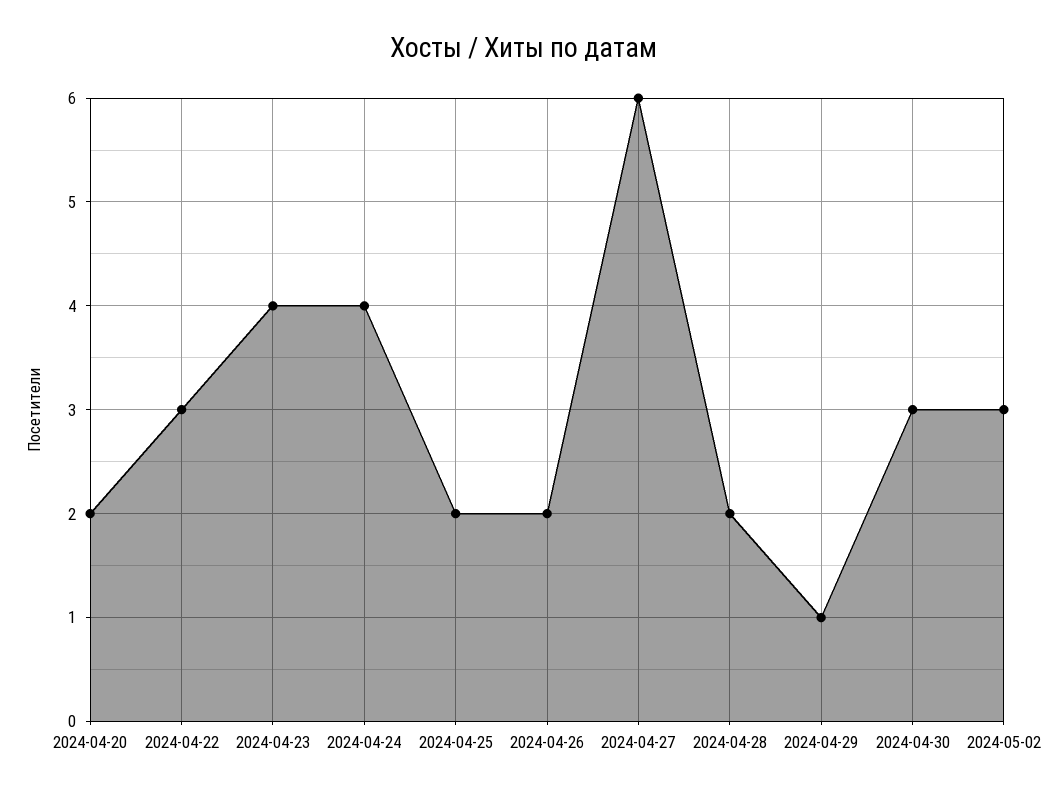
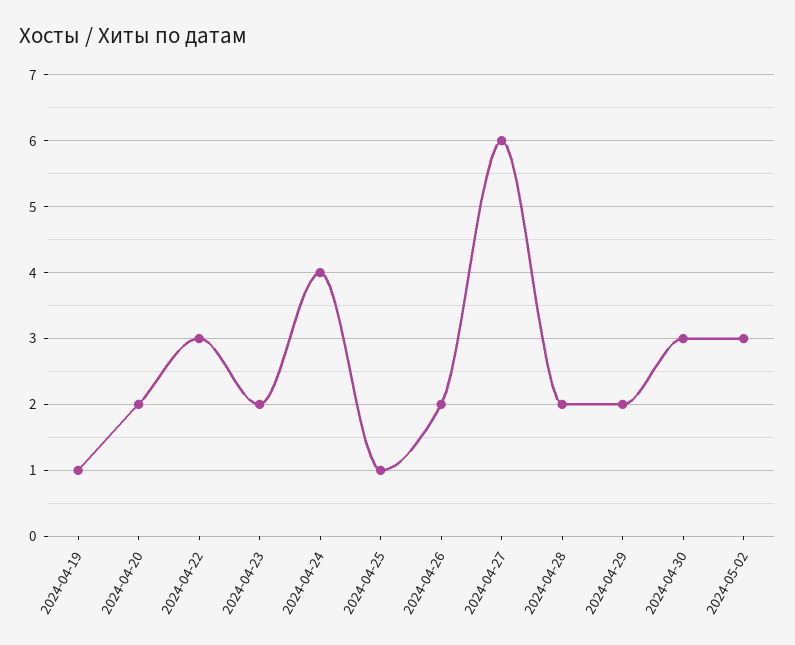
  {
    "2024-04-20": 2,
    "2024-04-22": 3,
-   "2024-04-23": 4,
+   "2024-04-23": 2,
    "2024-04-24": 4,
-   "2024-04-25": 2,
+   "2024-04-25": 1,
    "2024-04-26": 2,
    "2024-04-27": 6,
    "2024-04-28": 2,
-   "2024-04-29": 1,
+   "2024-04-29": 2,
    "2024-04-30": 3,
-   "2024-05-02": 3
+   "2024-05-02": 3,
+   "2024-04-19": 1
  }

